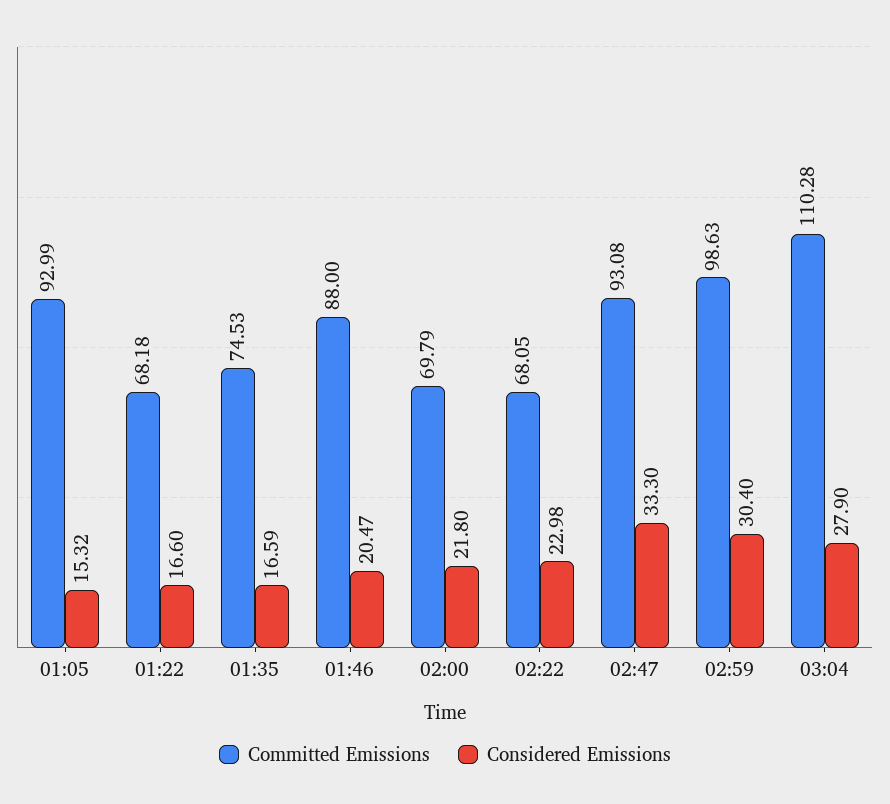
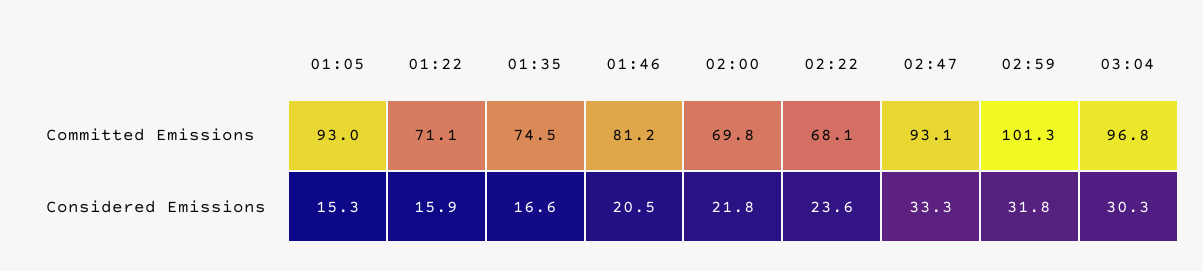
  {
    "Committed Emissions": {
      "01:05": 92.99,
-     "01:22": 68.18,
+     "01:22": 71.1,
      "01:35": 74.53,
-     "01:46": 88,
+     "01:46": 81.2,
      "02:00": 69.79,
      "02:22": 68.05,
      "02:47": 93.08,
-     "02:59": 98.63,
+     "02:59": 101.3,
-     "03:04": 110.28
+     "03:04": 96.8
    },
    "Considered Emissions": {
      "01:05": 15.32,
-     "01:22": 16.6,
+     "01:22": 15.9,
      "01:35": 16.59,
      "01:46": 20.47,
      "02:00": 21.8,
-     "02:22": 22.98,
+     "02:22": 23.6,
      "02:47": 33.3,
-     "02:59": 30.4,
+     "02:59": 31.8,
-     "03:04": 27.9
+     "03:04": 30.3
    }
  }

